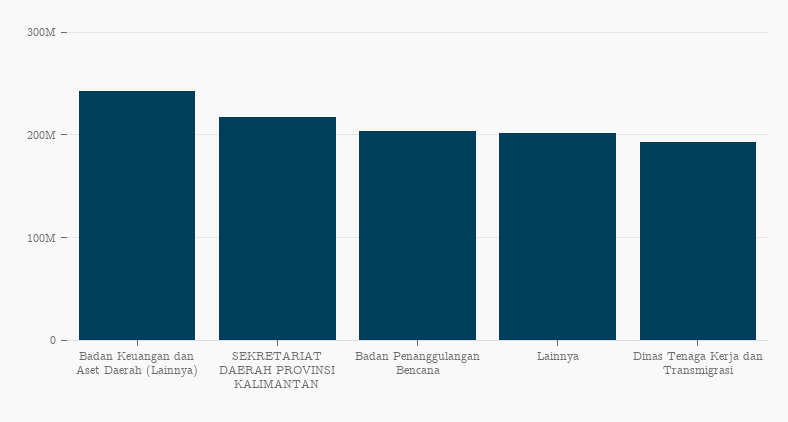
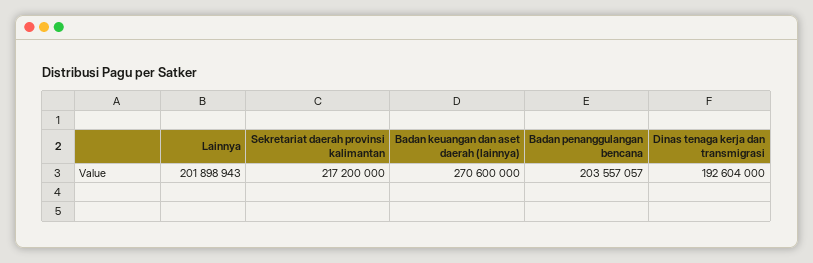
  {
-   "Badan Keuangan dan Aset Daerah (Lainnya)": 240000000,
+   "Badan Keuangan dan Aset Daerah (Lainnya)": 270600000,
    "SEKRETARIAT DAERAH PROVINSI KALIMANTAN": 217200000,
    "Badan Penanggulangan Bencana": 203557057,
    "Lainnya": 201898943,
    "Dinas Tenaga Kerja dan Transmigrasi": 192604000
  }

